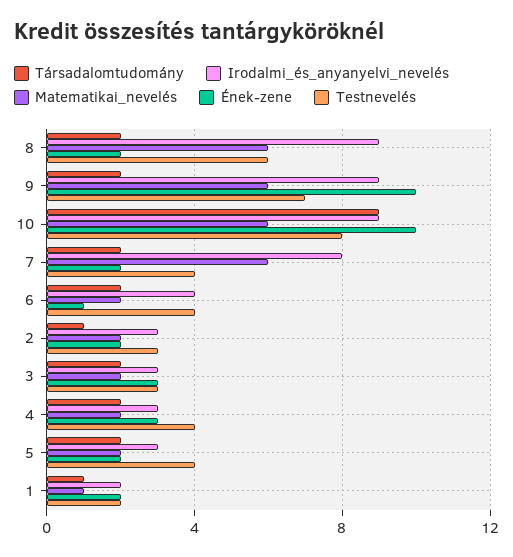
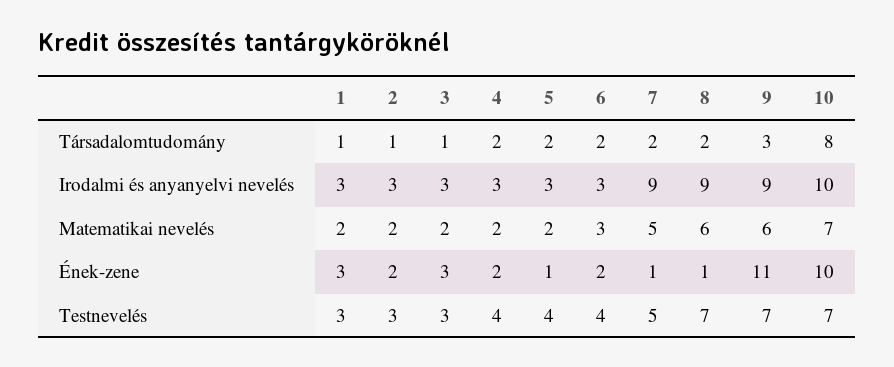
  {
    "Társadalomtudomány": {
      "8": 2,
-     "9": 2,
+     "9": 3,
-     "10": 9,
+     "10": 8,
      "7": 2,
      "6": 2,
      "2": 1,
-     "3": 2,
+     "3": 1,
      "4": 2,
      "5": 2,
      "1": 1
    },
    "Irodalmi_és_anyanyelvi_nevelés": {
      "8": 9,
      "9": 9,
-     "10": 9,
+     "10": 10,
-     "7": 8,
+     "7": 9,
-     "6": 4,
+     "6": 3,
      "2": 3,
      "3": 3,
      "4": 3,
      "5": 3,
-     "1": 2
+     "1": 3
    },
    "Matematikai_nevelés": {
      "8": 6,
      "9": 6,
-     "10": 6,
+     "10": 7,
-     "7": 6,
+     "7": 5,
-     "6": 2,
+     "6": 3,
      "2": 2,
      "3": 2,
      "4": 2,
      "5": 2,
-     "1": 1
+     "1": 2
    },
    "Ének-zene": {
-     "8": 2,
+     "8": 1,
-     "9": 10,
+     "9": 11,
      "10": 10,
-     "7": 2,
+     "7": 1,
-     "6": 1,
+     "6": 2,
      "2": 2,
      "3": 3,
-     "4": 3,
+     "4": 2,
-     "5": 2,
+     "5": 1,
-     "1": 2
+     "1": 3
    },
    "Testnevelés": {
-     "8": 6,
+     "8": 7,
      "9": 7,
-     "10": 8,
+     "10": 7,
-     "7": 4,
+     "7": 5,
      "6": 4,
      "2": 3,
      "3": 3,
      "4": 4,
      "5": 4,
-     "1": 2
+     "1": 3
    }
  }

